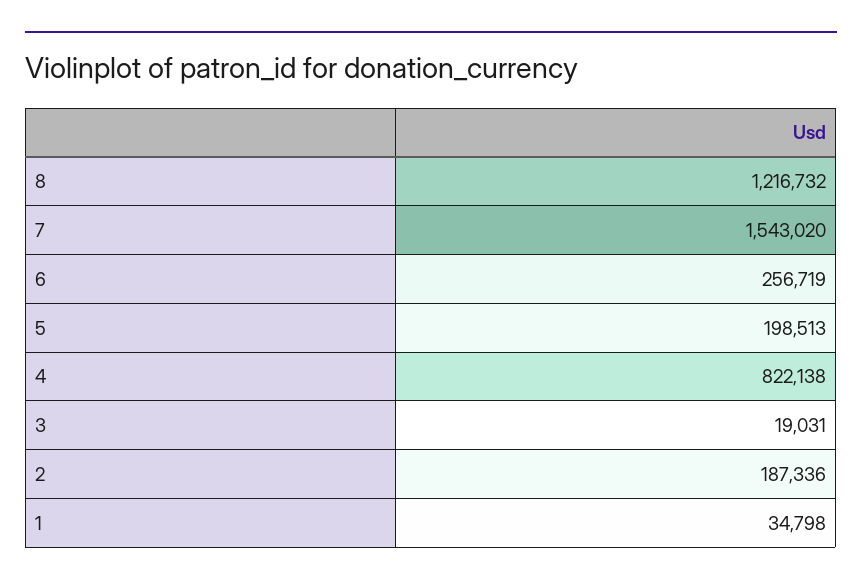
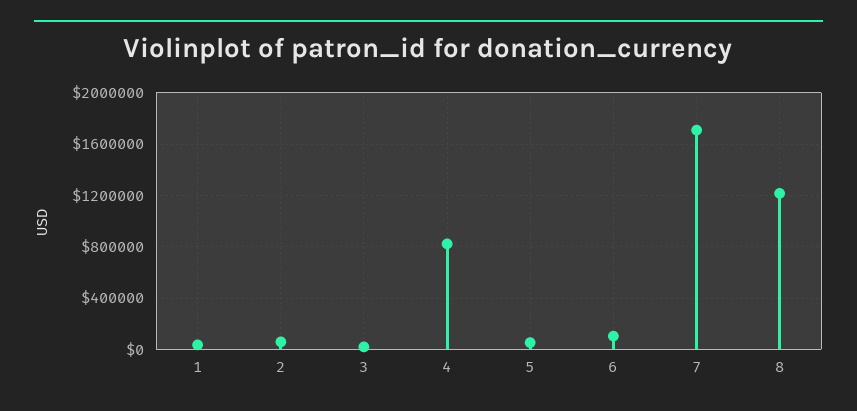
  {
    "8": 1216732,
-   "7": 1543020,
+   "7": 1700000,
-   "6": 256719,
+   "6": 100000,
-   "5": 198513,
+   "5": 50000,
    "4": 822138,
    "3": 19031,
-   "2": 187336,
+   "2": 50000,
    "1": 34798
  }

